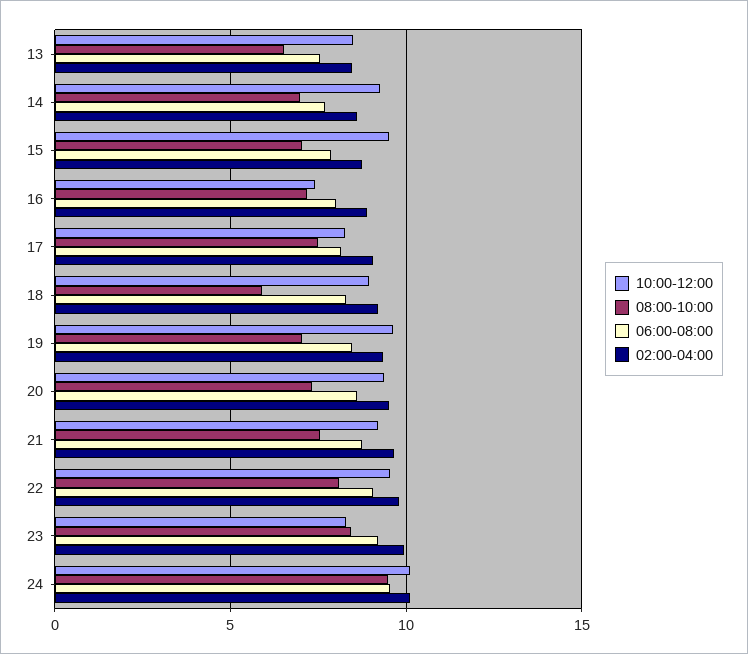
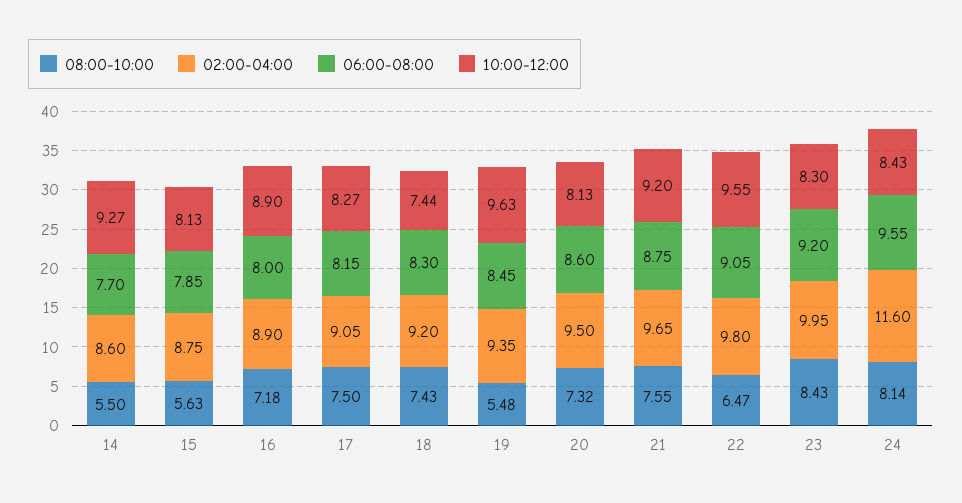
  {
    "10:00-12:00": {
-     "13": 8.5,
      "14": 9.27,
-     "15": 9.5,
+     "15": 8.13,
-     "16": 7.5,
+     "16": 8.9,
      "17": 8.27,
-     "18": 9,
+     "18": 7.44,
      "19": 9.63,
-     "20": 9.5,
+     "20": 8.13,
      "21": 9.2,
      "22": 9.55,
      "23": 8.3,
-     "24": 10
+     "24": 8.43
    },
    "08:00-10:00": {
-     "13": 6.5,
-     "14": 7,
+     "14": 5.5,
-     "15": 7,
+     "15": 5.63,
      "16": 7.18,
      "17": 7.5,
-     "18": 6,
+     "18": 7.43,
-     "19": 7,
+     "19": 5.48,
      "20": 7.32,
      "21": 7.55,
-     "22": 8,
+     "22": 6.47,
      "23": 8.43,
-     "24": 9.5
+     "24": 8.14
    },
    "06:00-08:00": {
-     "13": 7.5,
      "14": 7.7,
      "15": 7.85,
      "16": 8,
      "17": 8.15,
      "18": 8.3,
      "19": 8.45,
      "20": 8.6,
      "21": 8.75,
      "22": 9.05,
      "23": 9.2,
      "24": 9.55
    },
    "02:00-04:00": {
-     "13": 8.5,
      "14": 8.6,
      "15": 8.75,
      "16": 8.9,
      "17": 9.05,
      "18": 9.2,
      "19": 9.35,
      "20": 9.5,
      "21": 9.65,
      "22": 9.8,
      "23": 9.95,
-     "24": 10
+     "24": 11.6
    }
  }

